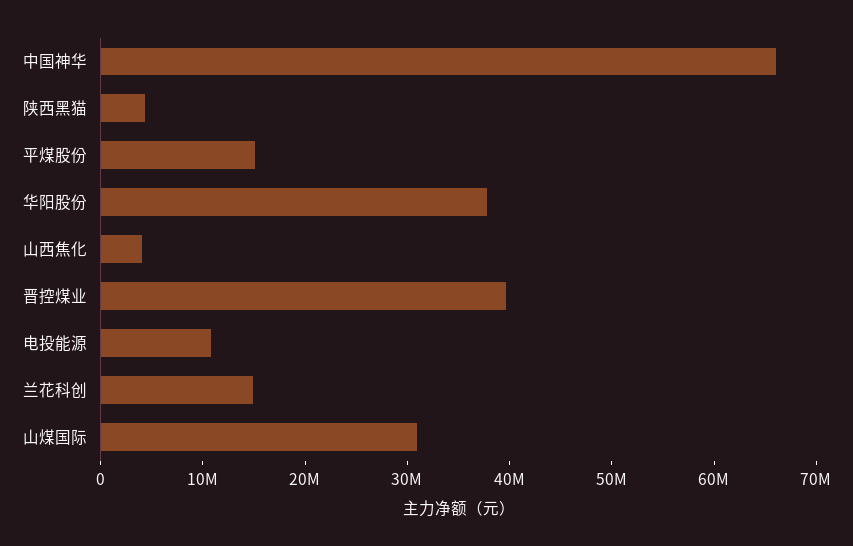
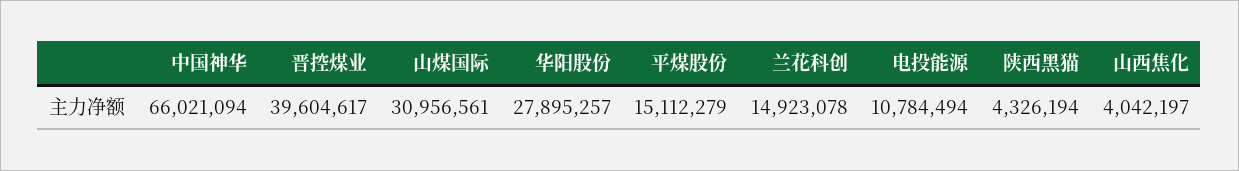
  {
    "中国神华": 66021094,
    "陕西黑猫": 4326194,
    "平煤股份": 15112279,
-   "华阳股份": 38000000,
+   "华阳股份": 27895257,
    "山西焦化": 4042197,
    "晋控煤业": 39604617,
    "电投能源": 10784494,
    "兰花科创": 14923078,
    "山煤国际": 30956561
  }

